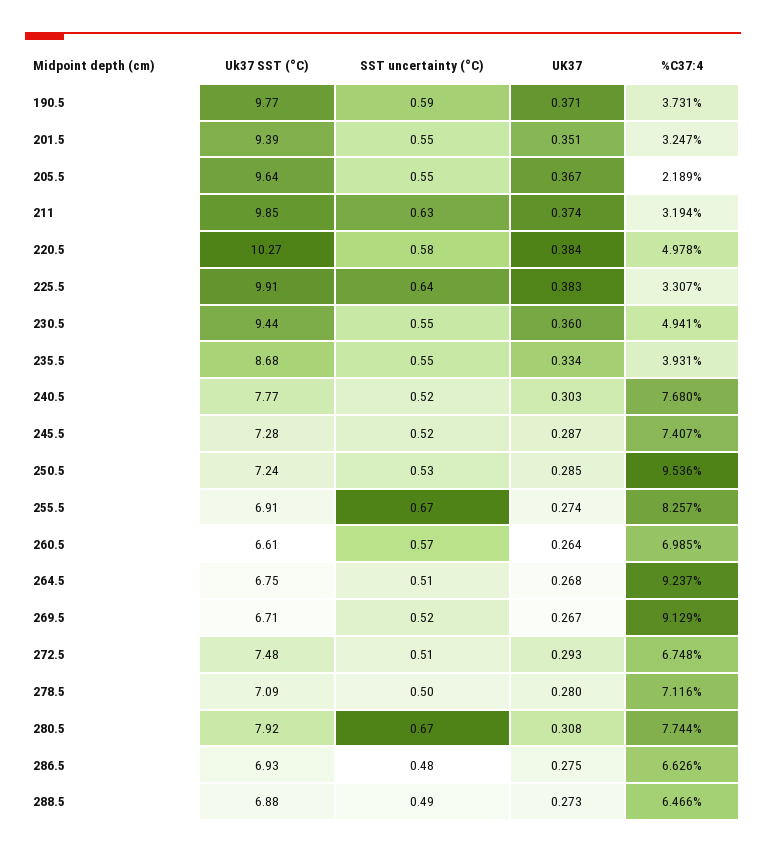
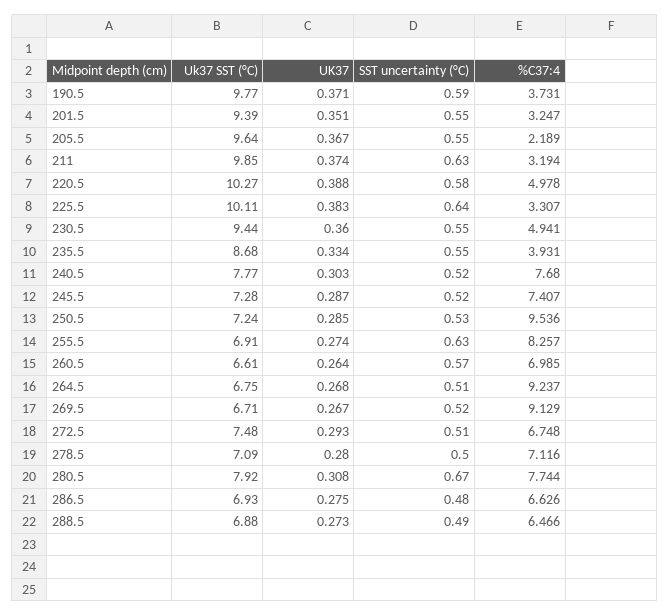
  {
    "Uk37 SST (°C)": {
      "190.5": 9.77,
      "201.5": 9.39,
      "205.5": 9.64,
      "211": 9.85,
      "220.5": 10.27,
-     "225.5": 9.91,
+     "225.5": 10.11,
      "230.5": 9.44,
      "235.5": 8.68,
      "240.5": 7.77,
      "245.5": 7.28,
      "250.5": 7.24,
      "255.5": 6.91,
      "260.5": 6.61,
      "264.5": 6.75,
      "269.5": 6.71,
      "272.5": 7.48,
      "278.5": 7.09,
      "280.5": 7.92,
      "286.5": 6.93,
      "288.5": 6.88
    },
    "SST uncertainty (°C)": {
      "190.5": 0.59,
      "201.5": 0.55,
      "205.5": 0.55,
      "211": 0.63,
      "220.5": 0.58,
      "225.5": 0.64,
      "230.5": 0.55,
      "235.5": 0.55,
      "240.5": 0.52,
      "245.5": 0.52,
      "250.5": 0.53,
-     "255.5": 0.67,
+     "255.5": 0.63,
      "260.5": 0.57,
      "264.5": 0.51,
      "269.5": 0.52,
      "272.5": 0.51,
      "278.5": 0.5,
      "280.5": 0.67,
      "286.5": 0.48,
      "288.5": 0.49
    },
    "UK37": {
      "190.5": 0.371,
      "201.5": 0.351,
      "205.5": 0.367,
      "211": 0.374,
-     "220.5": 0.384,
+     "220.5": 0.388,
      "225.5": 0.383,
      "230.5": 0.36,
      "235.5": 0.334,
      "240.5": 0.303,
      "245.5": 0.287,
      "250.5": 0.285,
      "255.5": 0.274,
      "260.5": 0.264,
      "264.5": 0.268,
      "269.5": 0.267,
      "272.5": 0.293,
      "278.5": 0.28,
      "280.5": 0.308,
      "286.5": 0.275,
      "288.5": 0.273
    },
    "%C37:4": {
      "190.5": 3.731,
      "201.5": 3.247,
      "205.5": 2.189,
      "211": 3.194,
      "220.5": 4.978,
      "225.5": 3.307,
      "230.5": 4.941,
      "235.5": 3.931,
      "240.5": 7.68,
      "245.5": 7.407,
      "250.5": 9.536,
      "255.5": 8.257,
      "260.5": 6.985,
      "264.5": 9.237,
      "269.5": 9.129,
      "272.5": 6.748,
      "278.5": 7.116,
      "280.5": 7.744,
      "286.5": 6.626,
      "288.5": 6.466
    }
  }

